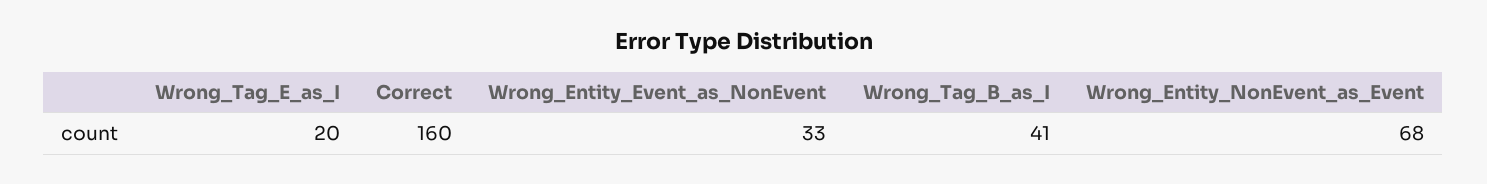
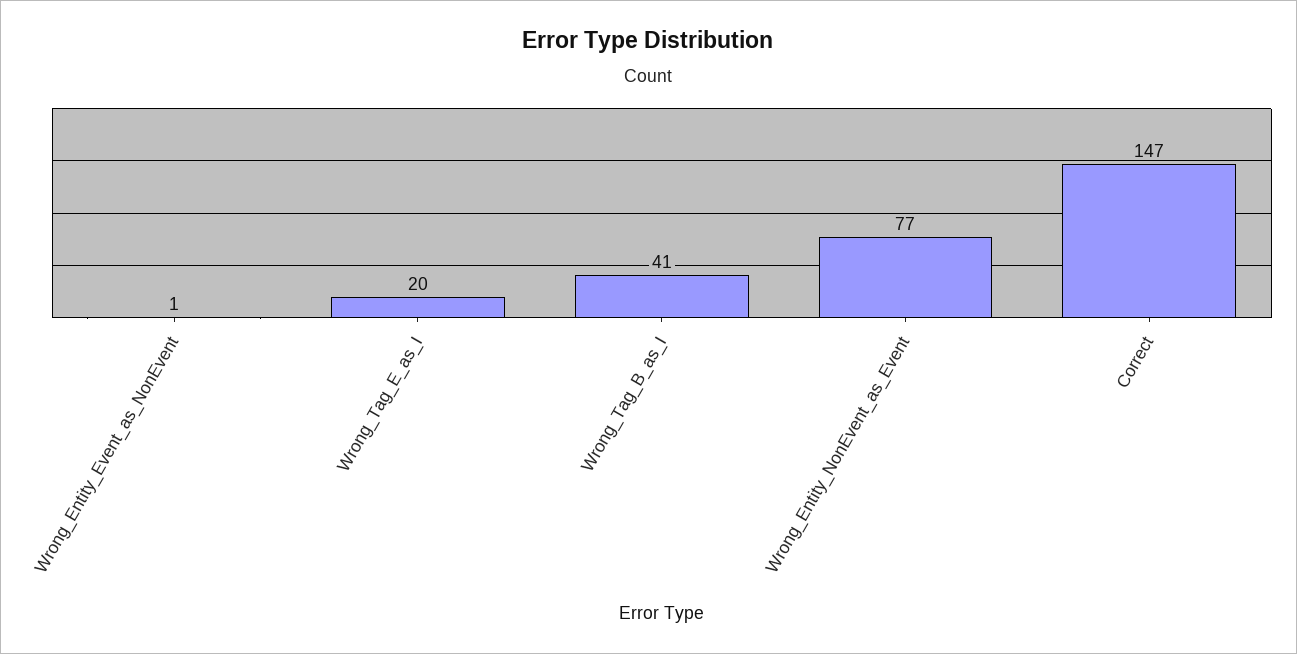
  {
    "Wrong_Tag_E_as_I": 20,
-   "Correct": 160,
+   "Correct": 147,
-   "Wrong_Entity_Event_as_NonEvent": 33,
+   "Wrong_Entity_Event_as_NonEvent": 1,
    "Wrong_Tag_B_as_I": 41,
-   "Wrong_Entity_NonEvent_as_Event": 68
+   "Wrong_Entity_NonEvent_as_Event": 77
  }

